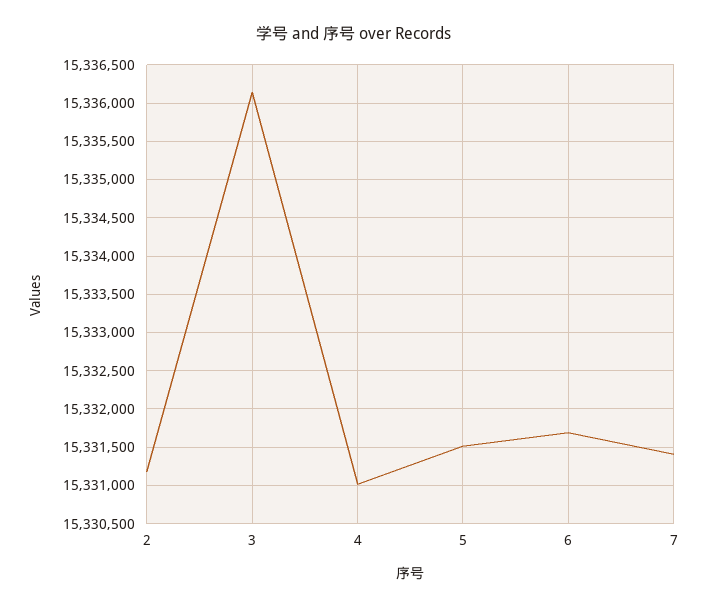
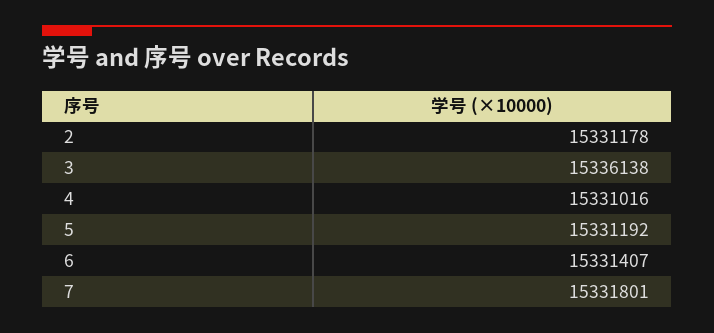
  {
    "2": 15331178,
    "3": 15336138,
    "4": 15331016,
-   "5": 15331500,
+   "5": 15331192,
-   "6": 15331700,
+   "6": 15331407,
-   "7": 15331400
+   "7": 15331801
  }

